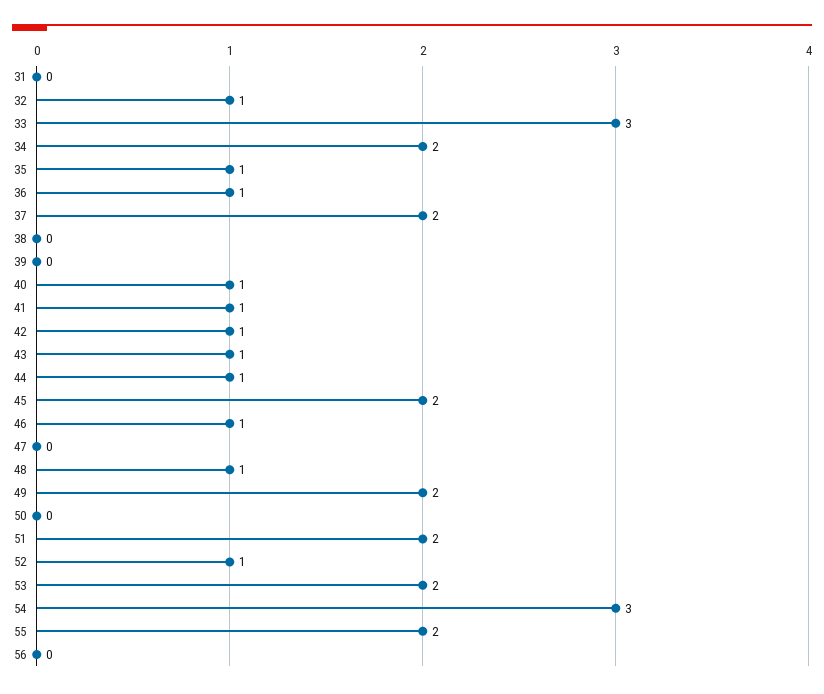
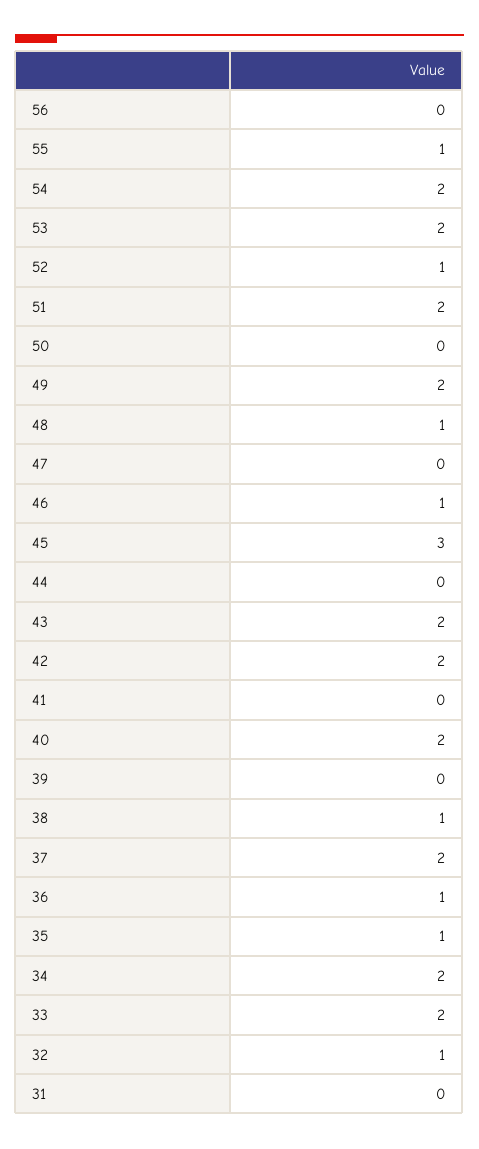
  {
    "31": 0,
    "32": 1,
-   "33": 3,
+   "33": 2,
    "34": 2,
    "35": 1,
    "36": 1,
    "37": 2,
-   "38": 0,
+   "38": 1,
    "39": 0,
-   "40": 1,
+   "40": 2,
-   "41": 1,
+   "41": 0,
-   "42": 1,
+   "42": 2,
-   "43": 1,
+   "43": 2,
-   "44": 1,
+   "44": 0,
-   "45": 2,
+   "45": 3,
    "46": 1,
    "47": 0,
    "48": 1,
    "49": 2,
    "50": 0,
    "51": 2,
    "52": 1,
    "53": 2,
-   "54": 3,
+   "54": 2,
-   "55": 2,
+   "55": 1,
    "56": 0
  }

